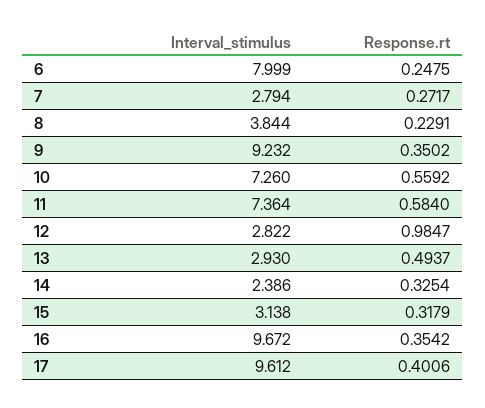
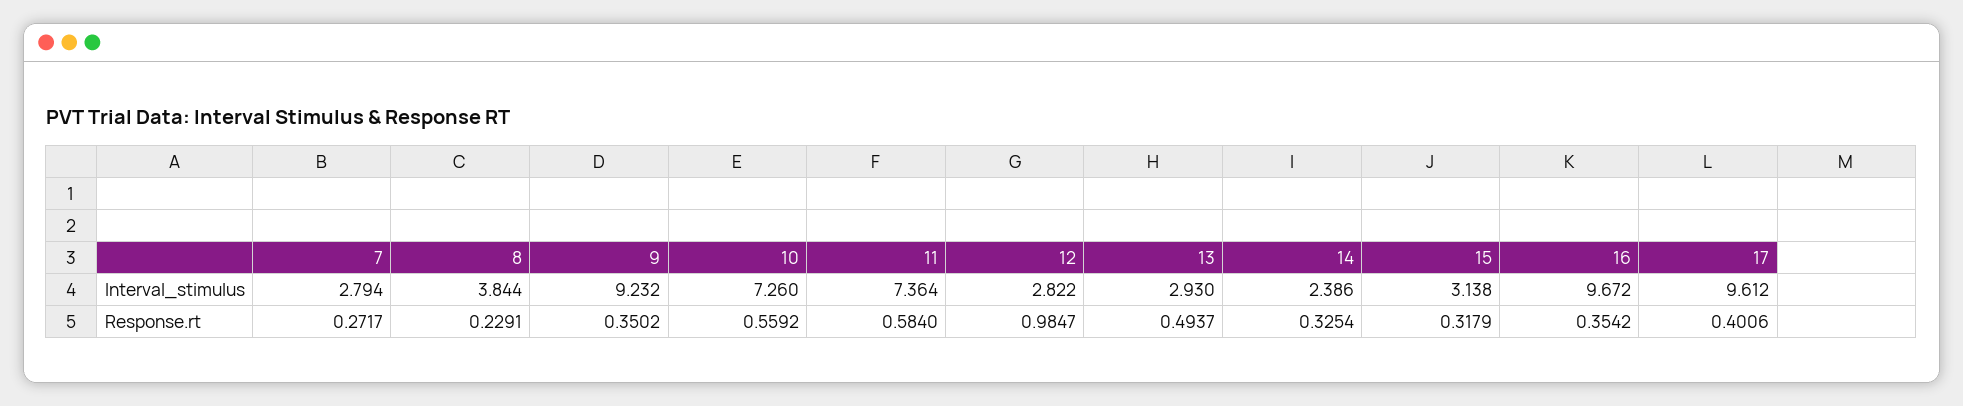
  {
    "Interval_stimulus": {
-     "6": 7.999,
      "7": 2.794,
      "8": 3.844,
      "9": 9.232,
      "10": 7.26,
      "11": 7.364,
      "12": 2.822,
      "13": 2.93,
      "14": 2.386,
      "15": 3.138,
      "16": 9.672,
      "17": 9.612
    },
    "Response.rt": {
-     "6": 0.2475,
      "7": 0.2717,
      "8": 0.2291,
      "9": 0.3502,
      "10": 0.5592,
      "11": 0.584,
      "12": 0.9847,
      "13": 0.4937,
      "14": 0.3254,
      "15": 0.3179,
      "16": 0.3542,
      "17": 0.4006
    }
  }

